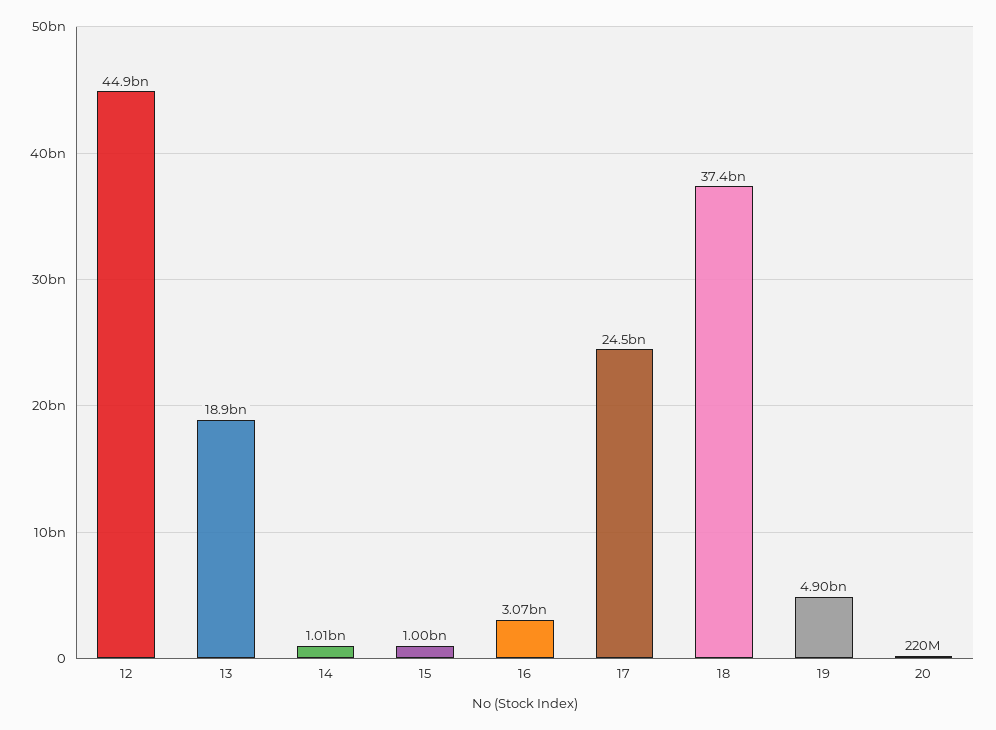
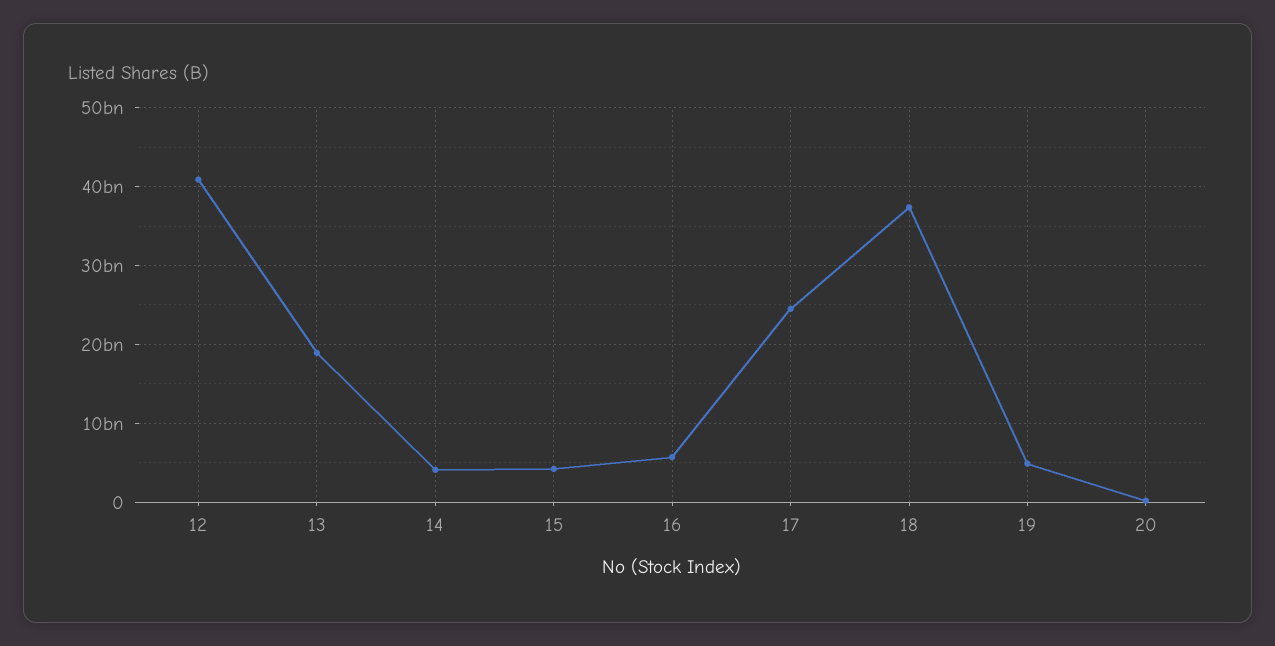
  {
-   "12": 44900000000,
+   "12": 41000000000,
    "13": 18900000000,
-   "14": 1010000000,
+   "14": 4000000000,
-   "15": 1000000000,
+   "15": 4000000000,
-   "16": 3070000000,
+   "16": 6000000000,
    "17": 24500000000,
    "18": 37400000000,
    "19": 4900000000,
    "20": 220000000
  }

